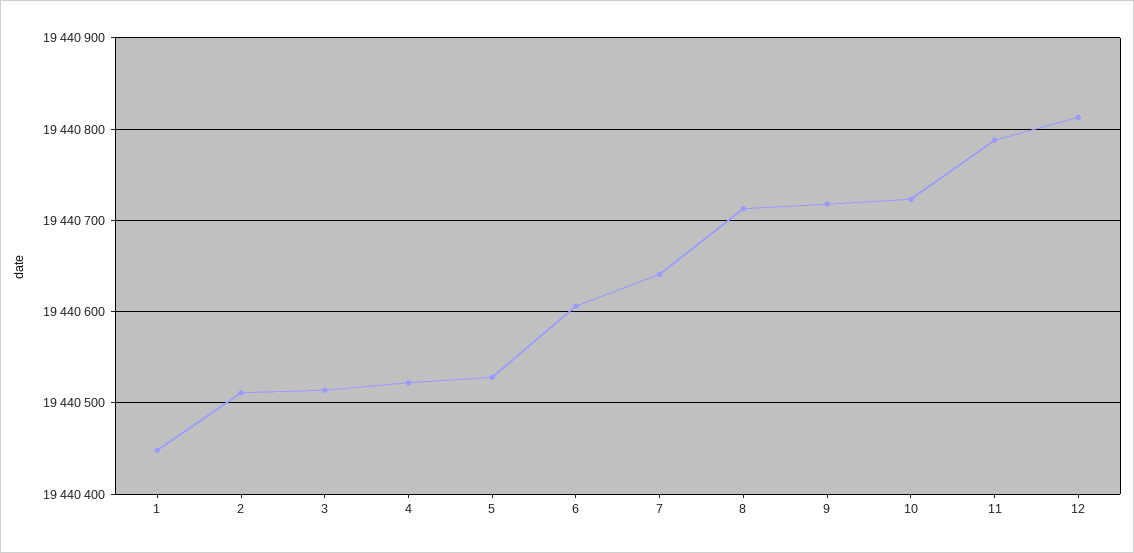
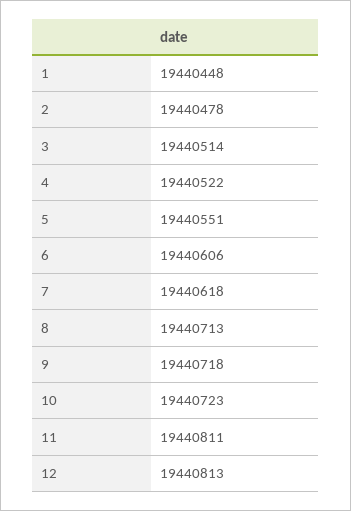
  {
    "1": 19440448,
-   "2": 19440510,
+   "2": 19440478,
    "3": 19440514,
    "4": 19440522,
-   "5": 19440530,
+   "5": 19440551,
    "6": 19440606,
-   "7": 19440640,
+   "7": 19440618,
    "8": 19440713,
    "9": 19440718,
    "10": 19440723,
-   "11": 19440790,
+   "11": 19440811,
    "12": 19440813
  }

